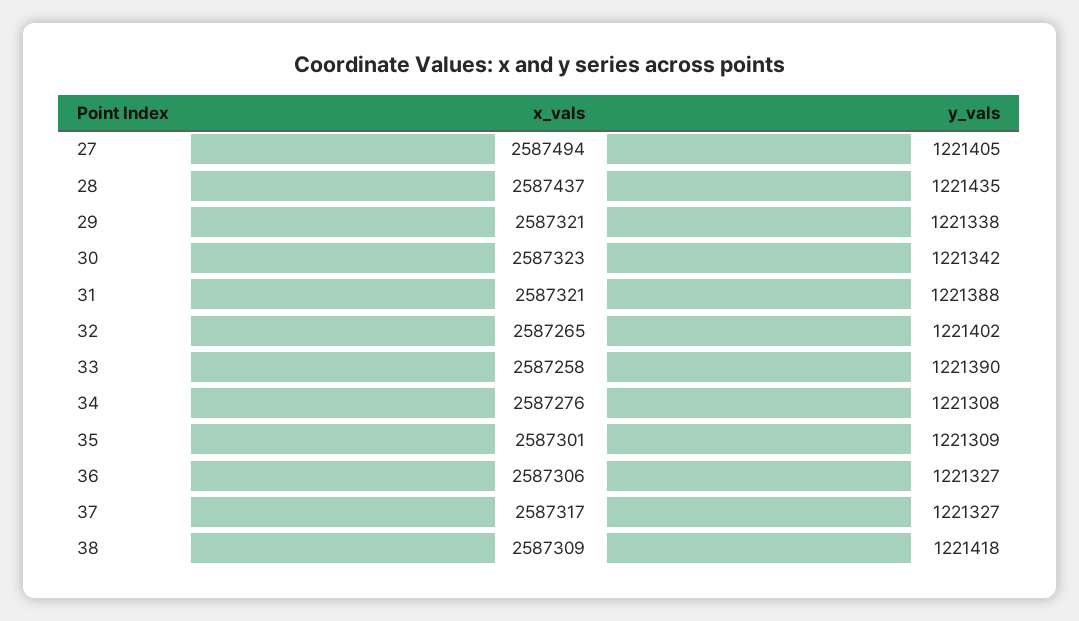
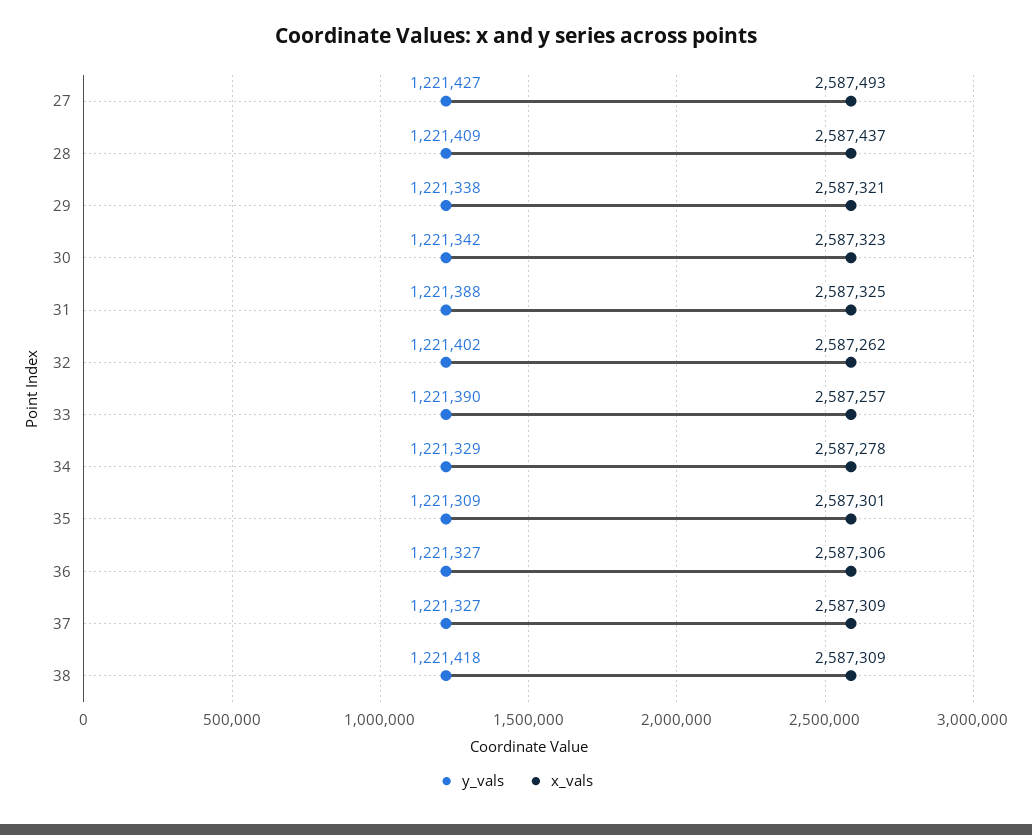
  {
    "x_vals": {
-     "27": 2587494,
+     "27": 2587493,
      "28": 2587437,
      "29": 2587321,
      "30": 2587323,
-     "31": 2587321,
+     "31": 2587325,
-     "32": 2587265,
+     "32": 2587262,
-     "33": 2587258,
+     "33": 2587257,
-     "34": 2587276,
+     "34": 2587278,
      "35": 2587301,
      "36": 2587306,
-     "37": 2587317,
+     "37": 2587309,
      "38": 2587309
    },
    "y_vals": {
-     "27": 1221405,
+     "27": 1221427,
-     "28": 1221435,
+     "28": 1221409,
      "29": 1221338,
      "30": 1221342,
      "31": 1221388,
      "32": 1221402,
      "33": 1221390,
-     "34": 1221308,
+     "34": 1221329,
      "35": 1221309,
      "36": 1221327,
      "37": 1221327,
      "38": 1221418
    }
  }

